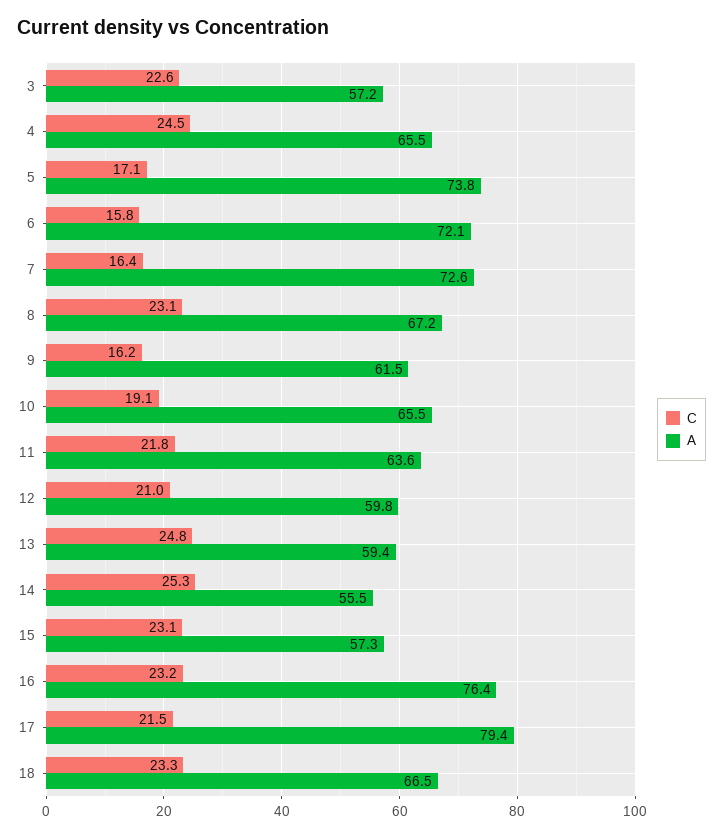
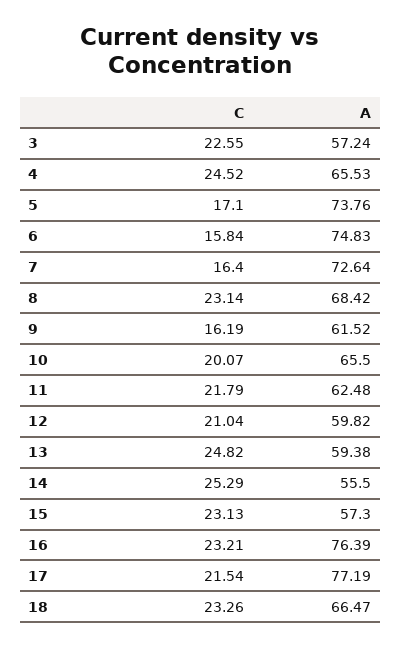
  {
    "C": {
      "3": 22.55,
      "4": 24.52,
      "5": 17.1,
      "6": 15.84,
      "7": 16.4,
      "8": 23.14,
      "9": 16.19,
-     "10": 19.1,
+     "10": 20.07,
      "11": 21.79,
      "12": 21.04,
      "13": 24.82,
      "14": 25.29,
      "15": 23.13,
      "16": 23.21,
      "17": 21.54,
      "18": 23.26
    },
    "A": {
      "3": 57.24,
      "4": 65.53,
      "5": 73.76,
-     "6": 72.1,
+     "6": 74.83,
      "7": 72.64,
-     "8": 67.2,
+     "8": 68.42,
      "9": 61.52,
      "10": 65.5,
-     "11": 63.6,
+     "11": 62.48,
      "12": 59.82,
      "13": 59.38,
      "14": 55.5,
      "15": 57.3,
      "16": 76.39,
-     "17": 79.4,
+     "17": 77.19,
      "18": 66.47
    }
  }

